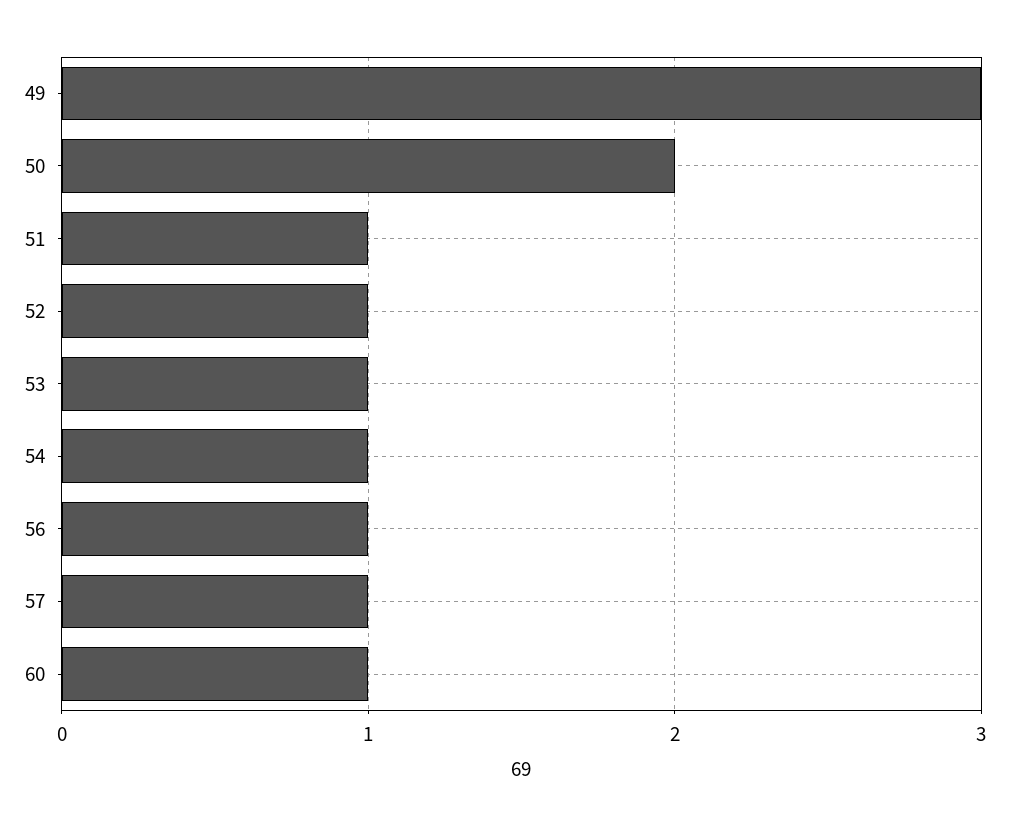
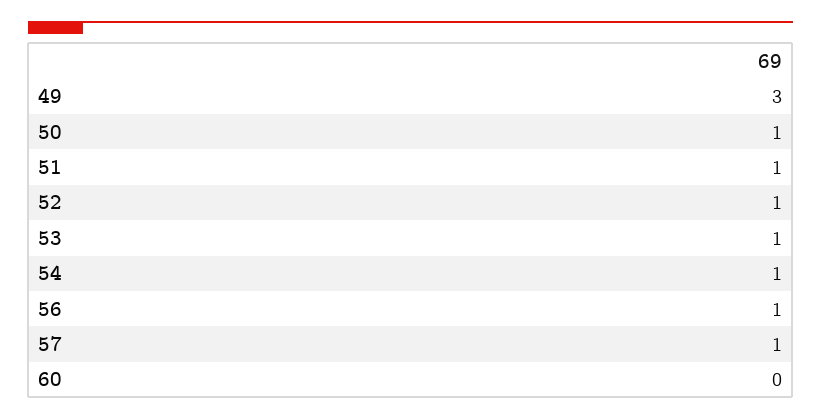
  {
    "49": 3,
-   "50": 2,
+   "50": 1,
    "51": 1,
    "52": 1,
    "53": 1,
    "54": 1,
    "56": 1,
    "57": 1,
-   "60": 1
+   "60": 0
  }

